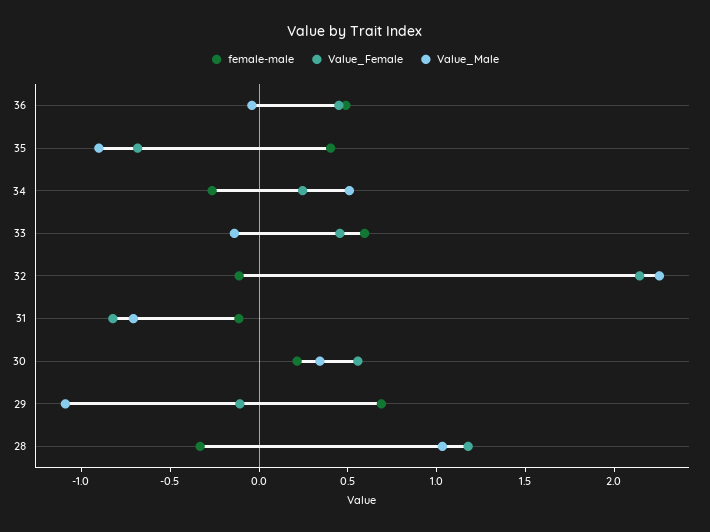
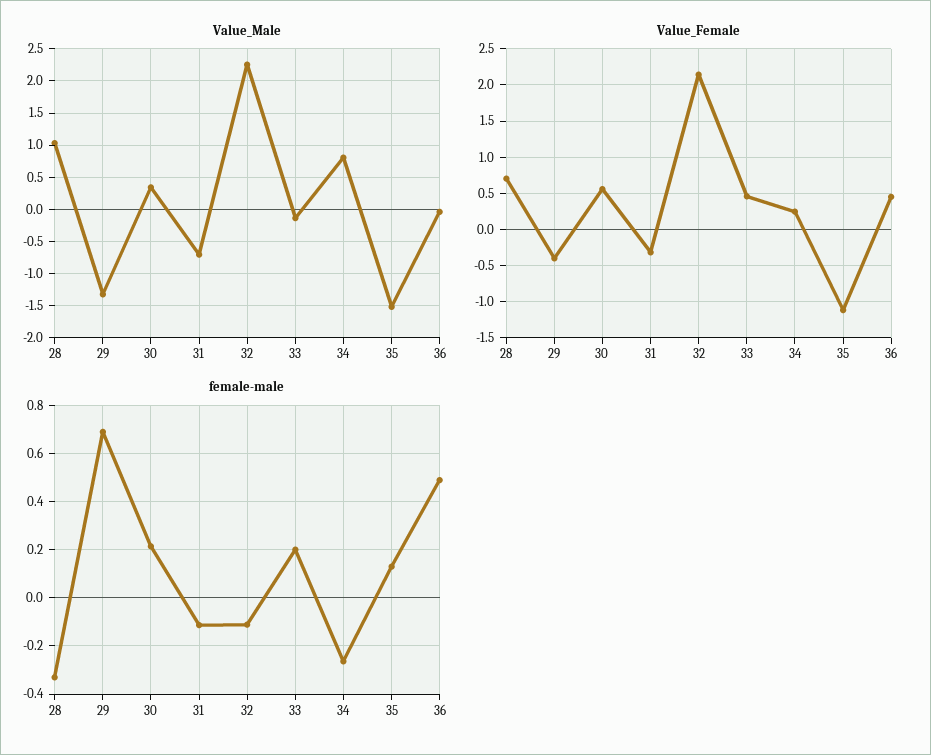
  {
    "female-male": {
      "36": 0.5,
-     "35": 0.4,
+     "35": 0.125,
      "34": -0.275,
-     "33": 0.6,
+     "33": 0.2,
      "32": -0.1,
      "31": -0.125,
      "30": 0.225,
      "29": 0.7,
      "28": -0.325
    },
    "Value_Female": {
      "36": 0.4,
-     "35": -0.7,
+     "35": -1.1,
      "34": 0.2,
      "33": 0.5,
      "32": 2.1,
-     "31": -0.8,
+     "31": -0.3,
      "30": 0.6,
-     "29": -0.1,
+     "29": -0.4,
-     "28": 1.2
+     "28": 0.7
    },
    "Value_Male": {
      "36": 0,
-     "35": -0.9,
+     "35": -1.5,
-     "34": 0.5,
+     "34": 0.8,
      "33": -0.1,
      "32": 2.3,
      "31": -0.7,
      "30": 0.3,
-     "29": -1.1,
+     "29": -1.3,
      "28": 1
    }
  }

